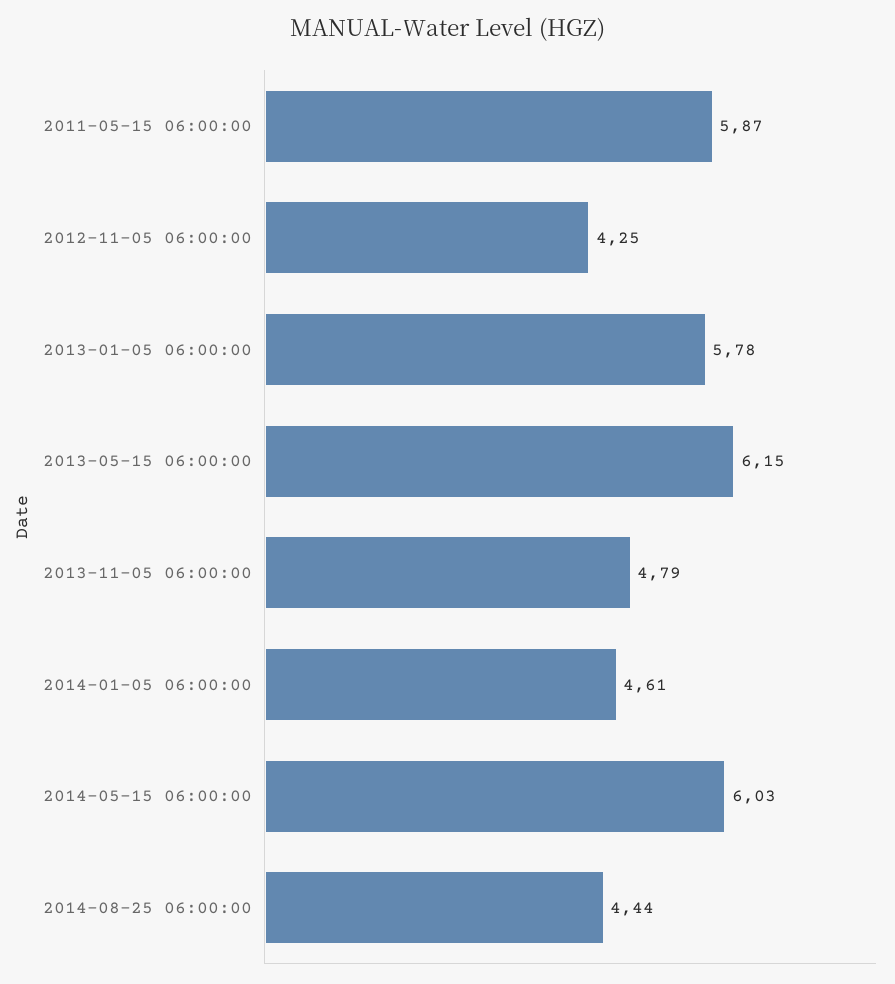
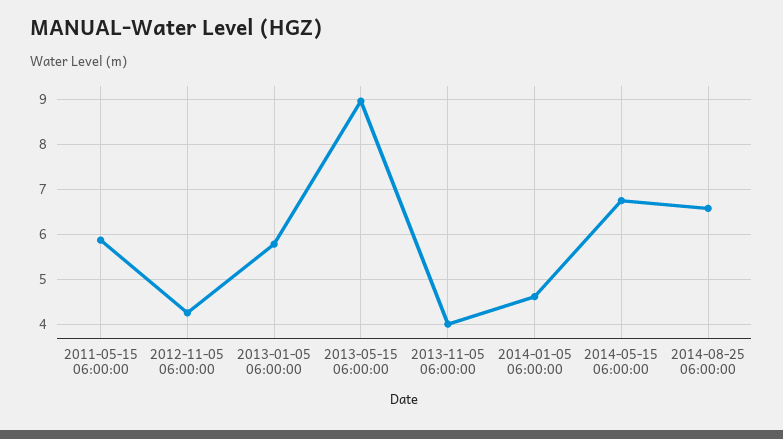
  {
    "2011-05-15 06:00:00": 5.87,
    "2012-11-05 06:00:00": 4.25,
    "2013-01-05 06:00:00": 5.78,
-   "2013-05-15 06:00:00": 6.15,
+   "2013-05-15 06:00:00": 9,
-   "2013-11-05 06:00:00": 4.79,
+   "2013-11-05 06:00:00": 4,
    "2014-01-05 06:00:00": 4.61,
-   "2014-05-15 06:00:00": 6.03,
+   "2014-05-15 06:00:00": 6.8,
-   "2014-08-25 06:00:00": 4.44
+   "2014-08-25 06:00:00": 6.6
  }

